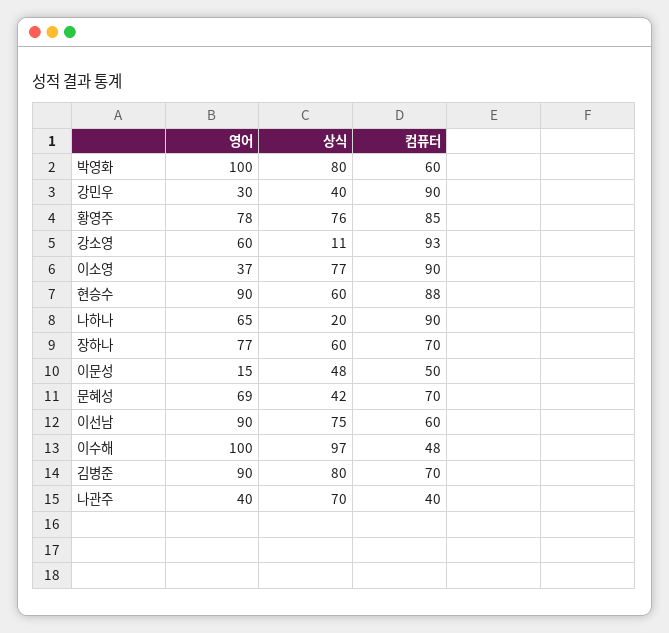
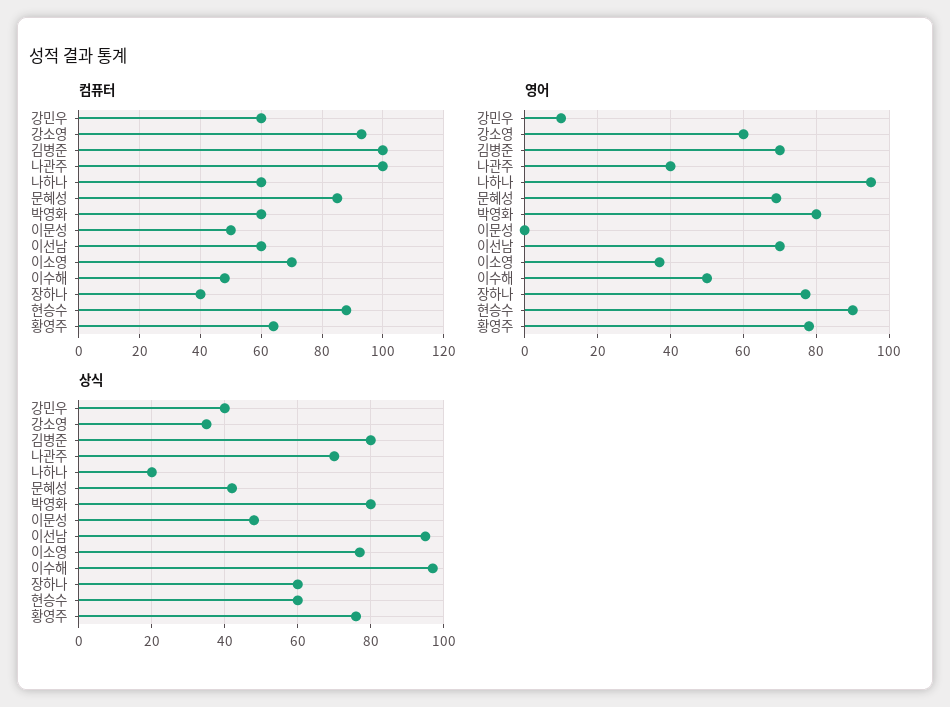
  {
    "영어": {
-     "박영화": 100,
+     "박영화": 80,
-     "강민우": 30,
+     "강민우": 10,
      "황영주": 78,
      "강소영": 60,
      "이소영": 37,
      "현승수": 90,
-     "나하나": 65,
+     "나하나": 95,
      "장하나": 77,
-     "이문성": 15,
+     "이문성": 0,
      "문혜성": 69,
-     "이선남": 90,
+     "이선남": 70,
-     "이수해": 100,
+     "이수해": 50,
-     "김병준": 90,
+     "김병준": 70,
      "나관주": 40
    },
    "상식": {
      "박영화": 80,
      "강민우": 40,
      "황영주": 76,
-     "강소영": 11,
+     "강소영": 35,
      "이소영": 77,
      "현승수": 60,
      "나하나": 20,
      "장하나": 60,
      "이문성": 48,
      "문혜성": 42,
-     "이선남": 75,
+     "이선남": 95,
      "이수해": 97,
      "김병준": 80,
      "나관주": 70
    },
    "컴퓨터": {
      "박영화": 60,
-     "강민우": 90,
+     "강민우": 60,
-     "황영주": 85,
+     "황영주": 65,
      "강소영": 93,
-     "이소영": 90,
+     "이소영": 70,
      "현승수": 88,
-     "나하나": 90,
+     "나하나": 60,
-     "장하나": 70,
+     "장하나": 40,
      "이문성": 50,
-     "문혜성": 70,
+     "문혜성": 85,
      "이선남": 60,
      "이수해": 48,
-     "김병준": 70,
+     "김병준": 100,
-     "나관주": 40
+     "나관주": 100
    }
  }

